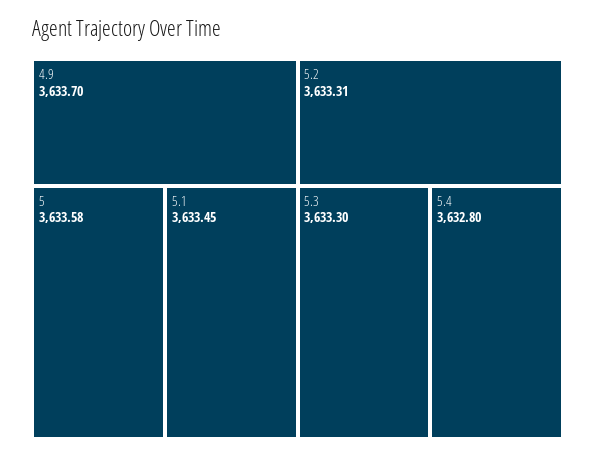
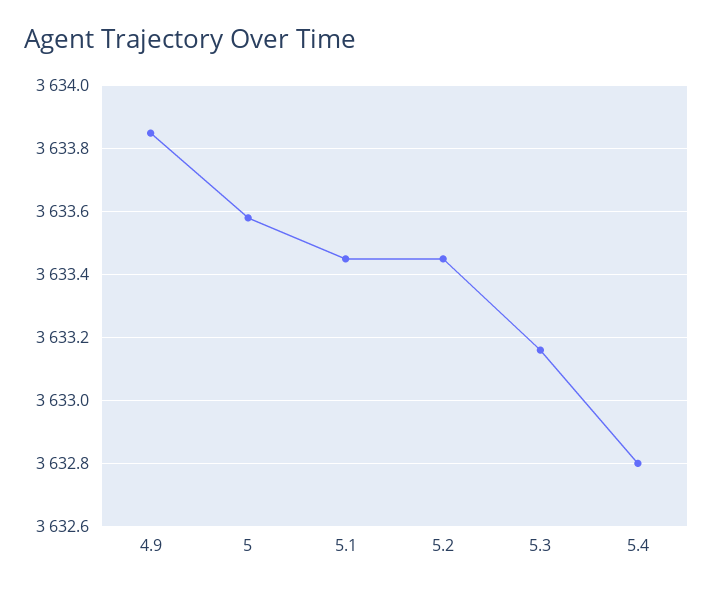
  {
-   "4.9": 3633.7,
+   "4.9": 3633.85,
    "5": 3633.58,
    "5.1": 3633.45,
-   "5.2": 3633.31,
+   "5.2": 3633.45,
-   "5.3": 3633.3,
+   "5.3": 3633.15,
    "5.4": 3632.8
  }

